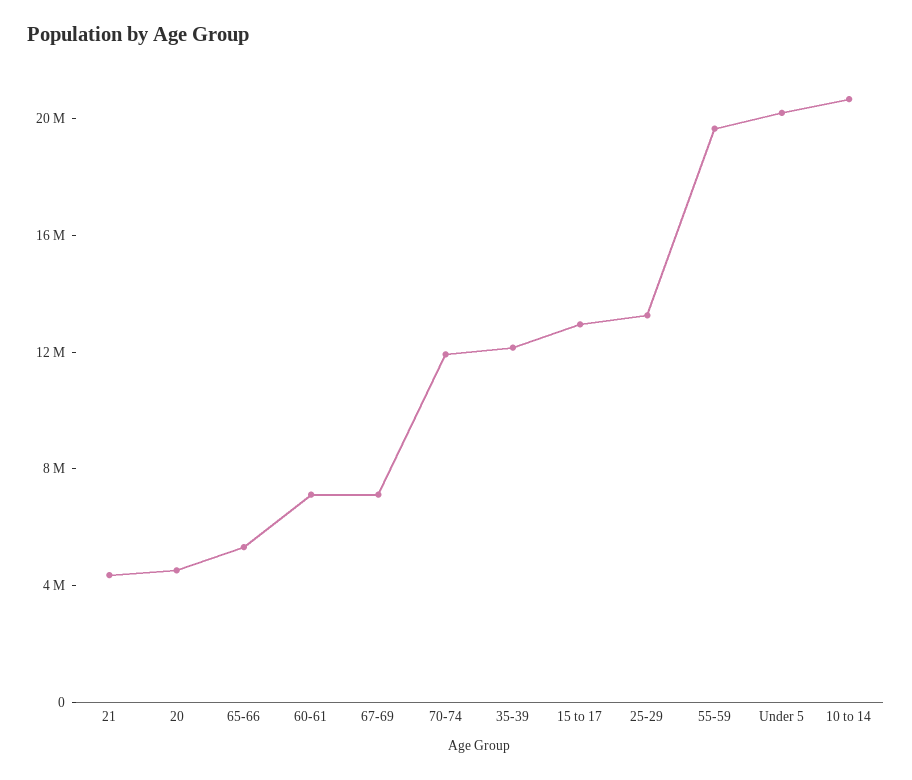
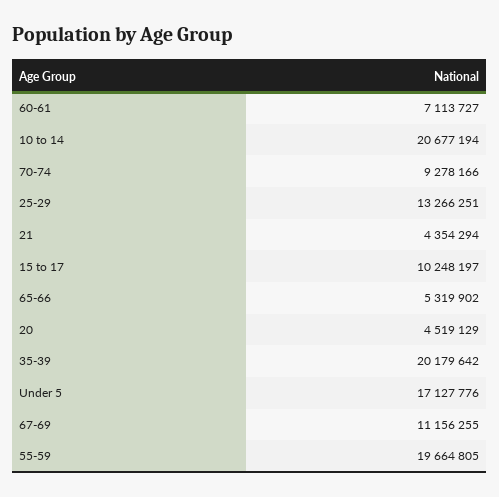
  {
    "21": 4354294,
    "20": 4519129,
    "65-66": 5319902,
    "60-61": 7113727,
-   "67-69": 7000000,
+   "67-69": 11156255,
-   "70-74": 12000000,
+   "70-74": 9278166,
-   "35-39": 12000000,
+   "35-39": 20179642,
-   "15 to 17": 13000000,
+   "15 to 17": 10248197,
    "25-29": 13266251,
    "55-59": 19664805,
-   "Under 5": 20000000,
+   "Under 5": 17127776,
    "10 to 14": 20677194
  }

